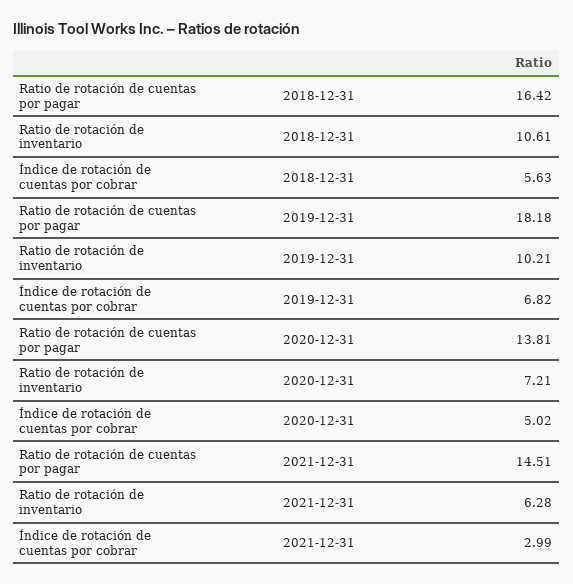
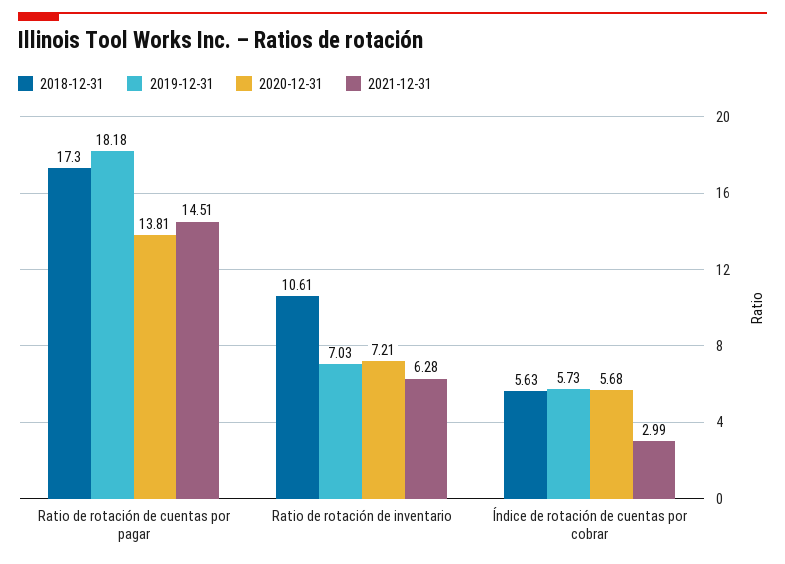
  {
    "2018-12-31": {
-     "Ratio de rotación de cuentas por pagar": 16.42,
+     "Ratio de rotación de cuentas por pagar": 17.3,
      "Ratio de rotación de inventario": 10.61,
      "Índice de rotación de cuentas por cobrar": 5.63
    },
    "2019-12-31": {
      "Ratio de rotación de cuentas por pagar": 18.18,
-     "Ratio de rotación de inventario": 10.21,
+     "Ratio de rotación de inventario": 7.03,
-     "Índice de rotación de cuentas por cobrar": 6.82
+     "Índice de rotación de cuentas por cobrar": 5.73
    },
    "2020-12-31": {
      "Ratio de rotación de cuentas por pagar": 13.81,
      "Ratio de rotación de inventario": 7.21,
-     "Índice de rotación de cuentas por cobrar": 5.02
+     "Índice de rotación de cuentas por cobrar": 5.68
    },
    "2021-12-31": {
      "Ratio de rotación de cuentas por pagar": 14.51,
      "Ratio de rotación de inventario": 6.28,
      "Índice de rotación de cuentas por cobrar": 2.99
    }
  }

